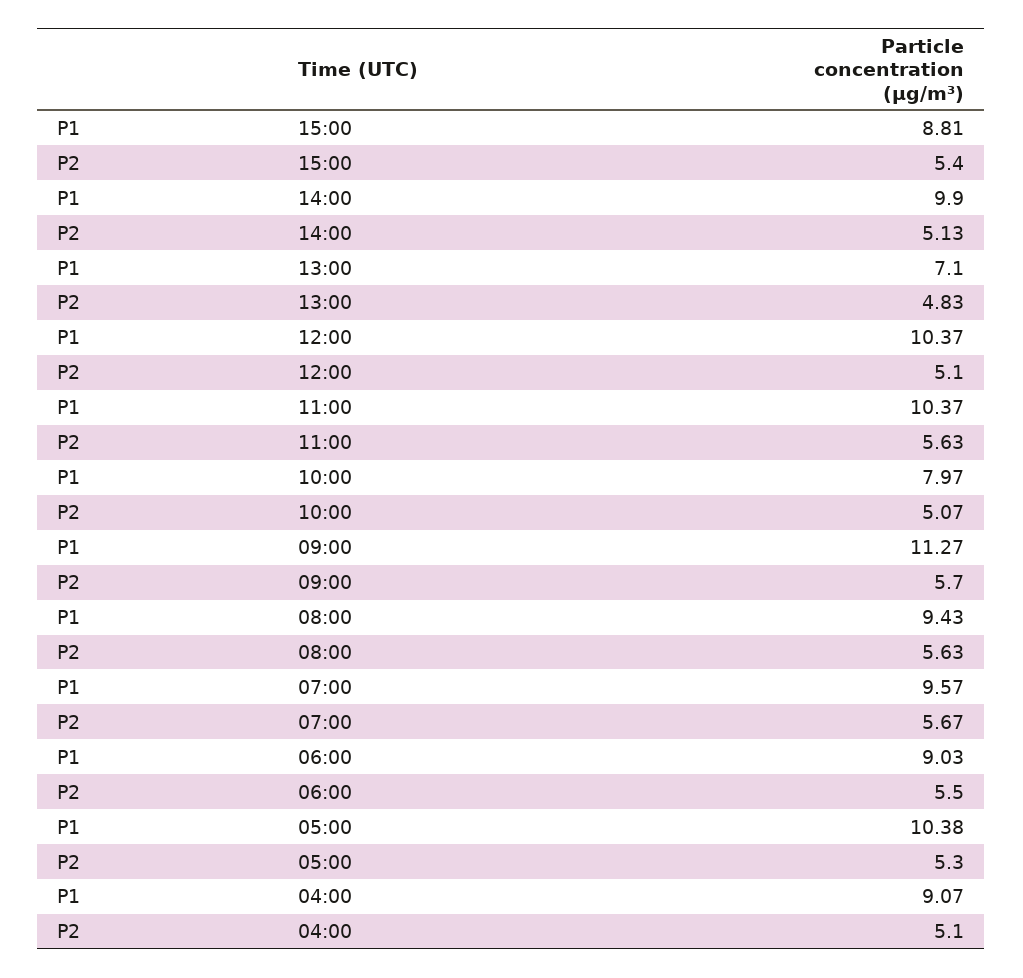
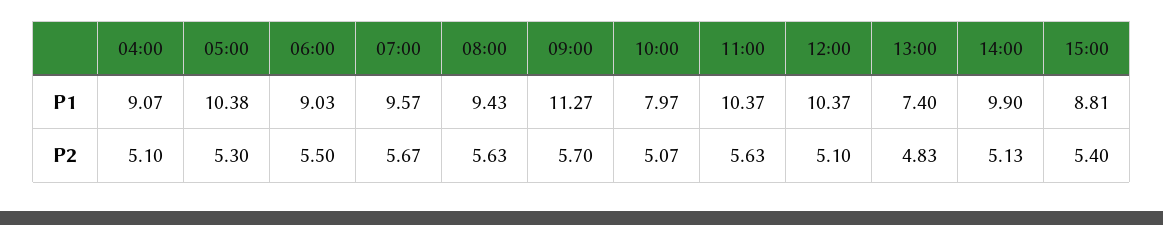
  {
    "P1": {
      "15:00": 8.81,
      "14:00": 9.9,
-     "13:00": 7.1,
+     "13:00": 7.4,
      "12:00": 10.37,
      "11:00": 10.37,
      "10:00": 7.97,
      "09:00": 11.27,
      "08:00": 9.43,
      "07:00": 9.57,
      "06:00": 9.03,
      "05:00": 10.38,
      "04:00": 9.07
    },
    "P2": {
      "15:00": 5.4,
      "14:00": 5.13,
      "13:00": 4.83,
      "12:00": 5.1,
      "11:00": 5.63,
      "10:00": 5.07,
      "09:00": 5.7,
      "08:00": 5.63,
      "07:00": 5.67,
      "06:00": 5.5,
      "05:00": 5.3,
      "04:00": 5.1
    }
  }

